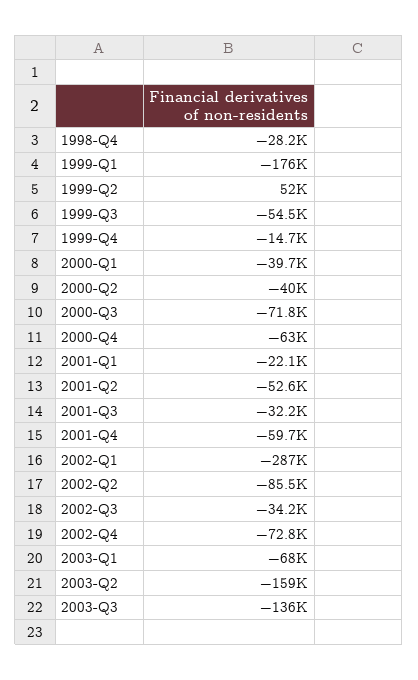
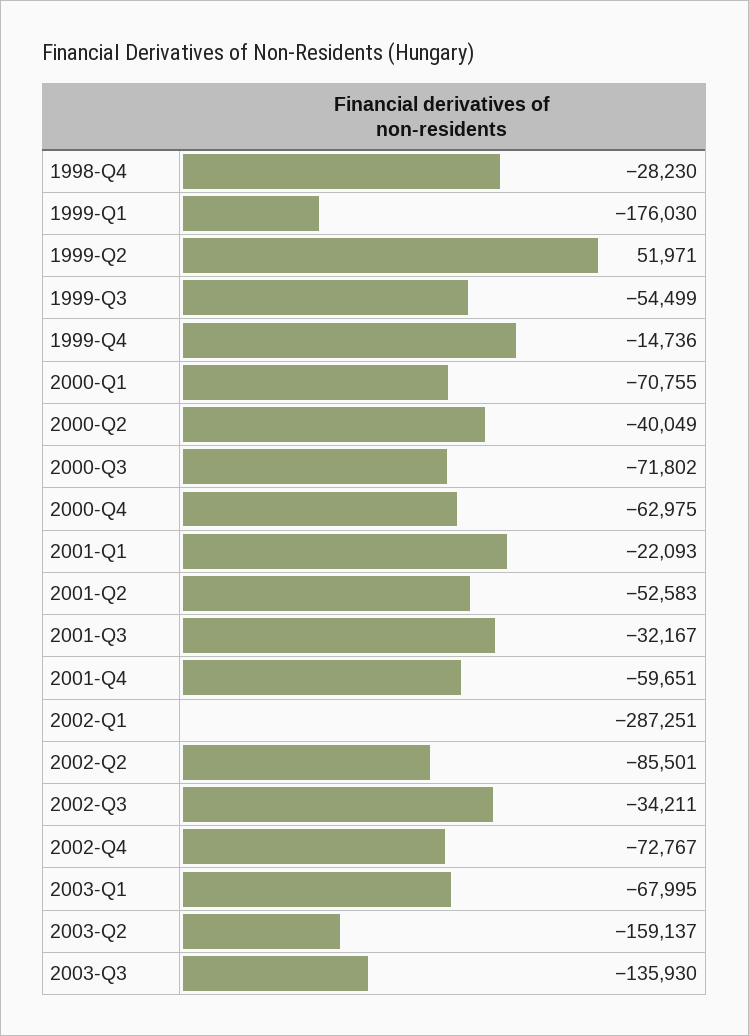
  {
    "1998-Q4": -28230,
    "1999-Q1": -176030,
    "1999-Q2": 51971,
    "1999-Q3": -54499,
    "1999-Q4": -14736,
-   "2000-Q1": -39700,
+   "2000-Q1": -70755,
    "2000-Q2": -40049,
    "2000-Q3": -71802,
    "2000-Q4": -62975,
    "2001-Q1": -22093,
    "2001-Q2": -52583,
    "2001-Q3": -32167,
    "2001-Q4": -59651,
    "2002-Q1": -287251,
    "2002-Q2": -85501,
    "2002-Q3": -34211,
    "2002-Q4": -72767,
    "2003-Q1": -67995,
    "2003-Q2": -159137,
    "2003-Q3": -135930
  }

